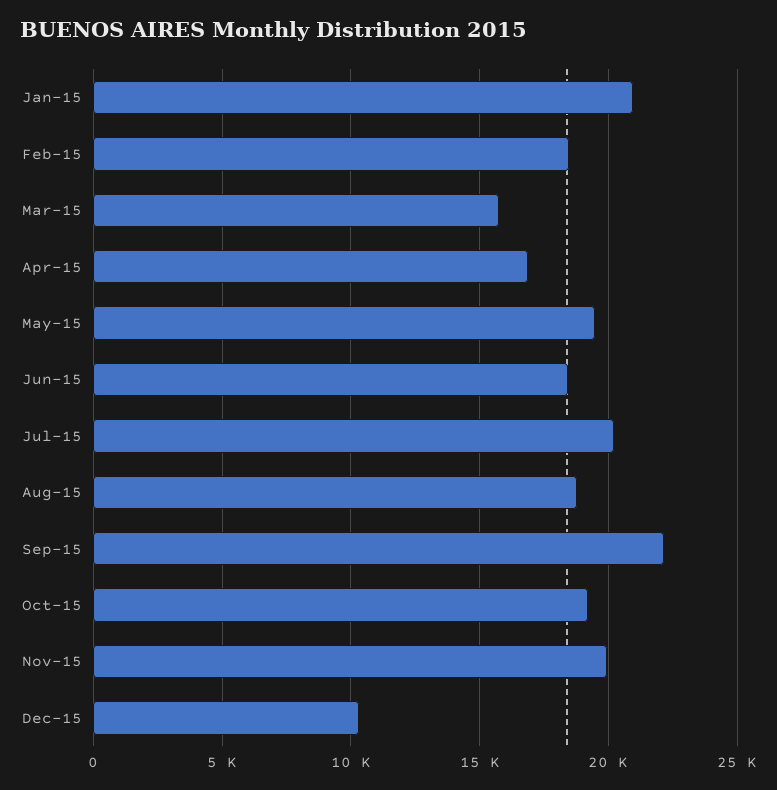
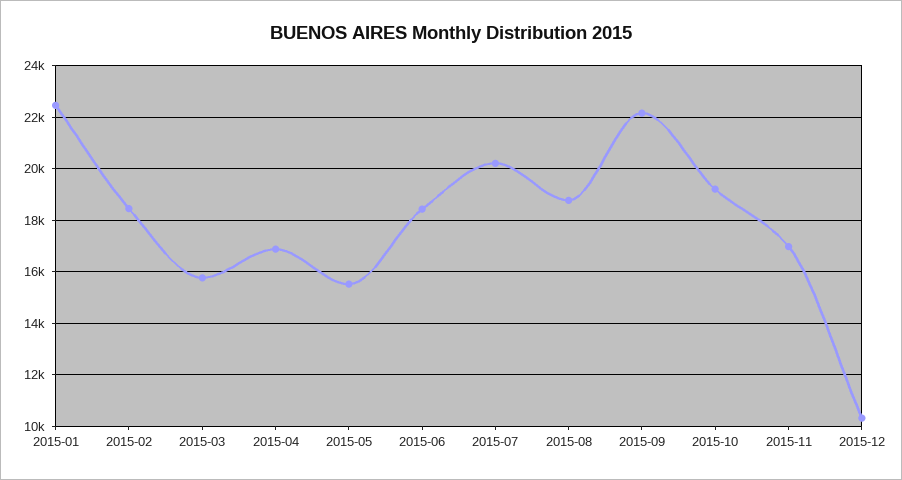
  {
-   "Jan-15": 21000,
+   "Jan-15": 22500,
    "Feb-15": 18500,
    "Mar-15": 15750,
    "Apr-15": 17000,
-   "May-15": 19500,
+   "May-15": 15500,
    "Jun-15": 18500,
    "Jul-15": 20250,
    "Aug-15": 18750,
    "Sep-15": 22250,
    "Oct-15": 19250,
-   "Nov-15": 20000,
+   "Nov-15": 17000,
    "Dec-15": 10250
  }

